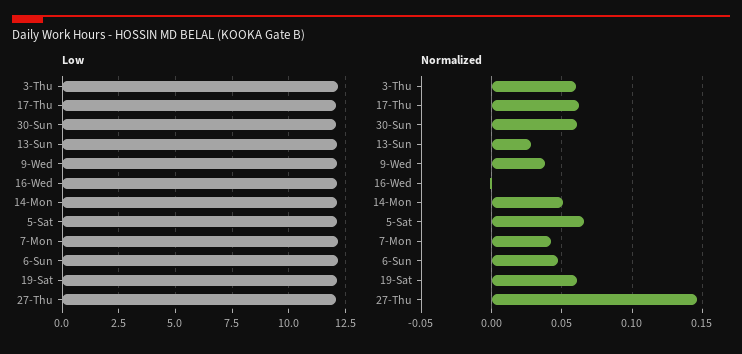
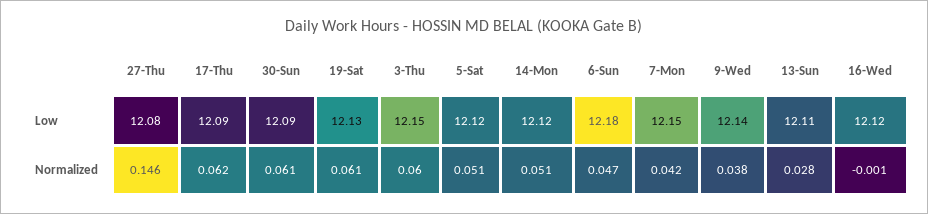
  {
    "Low": {
      "3-Thu": 12.15,
      "17-Thu": 12.09,
      "30-Sun": 12.09,
      "13-Sun": 12.11,
      "9-Wed": 12.14,
      "16-Wed": 12.12,
      "14-Mon": 12.12,
      "5-Sat": 12.12,
      "7-Mon": 12.15,
      "6-Sun": 12.18,
      "19-Sat": 12.13,
      "27-Thu": 12.08
    },
    "Normalized": {
      "3-Thu": 0.06,
      "17-Thu": 0.062,
      "30-Sun": 0.061,
      "13-Sun": 0.028,
      "9-Wed": 0.038,
      "16-Wed": -0.001,
      "14-Mon": 0.051,
-     "5-Sat": 0.065,
+     "5-Sat": 0.051,
      "7-Mon": 0.042,
      "6-Sun": 0.047,
      "19-Sat": 0.061,
      "27-Thu": 0.146
    }
  }

